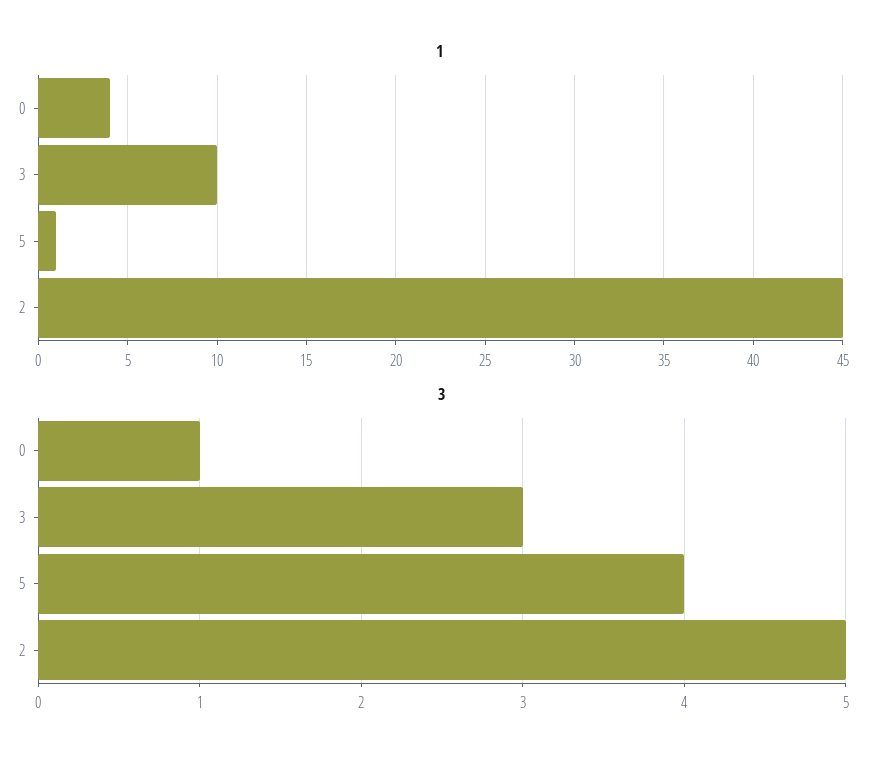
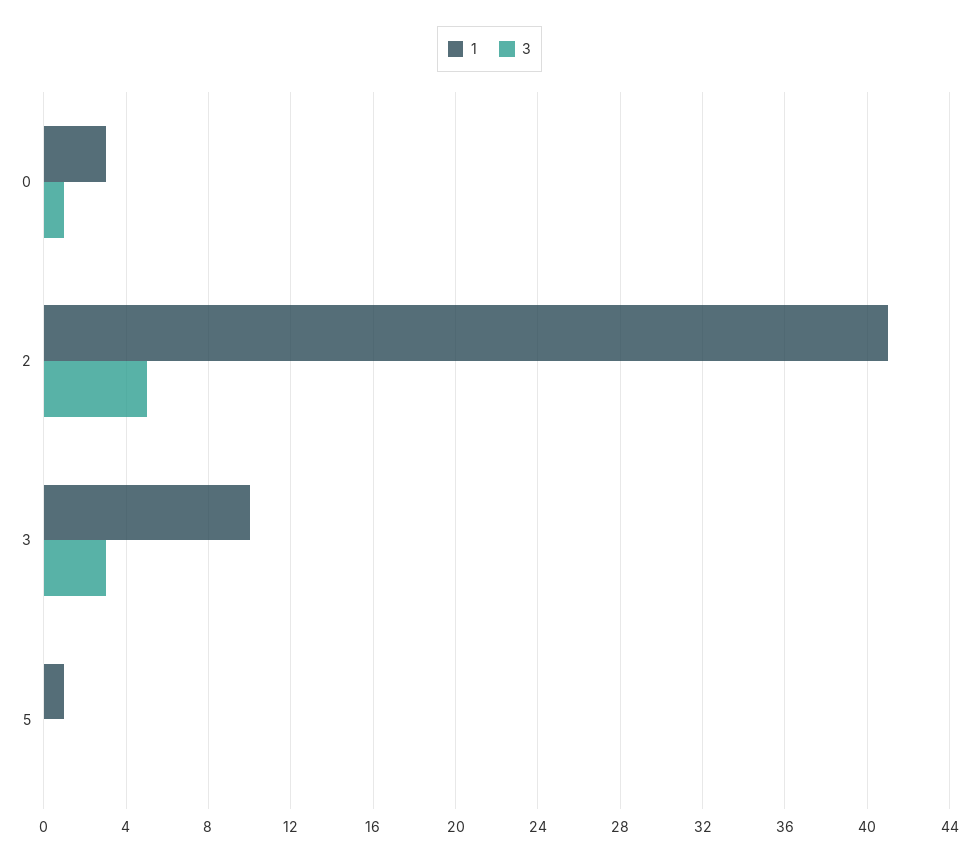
  {
    "1": {
-     "0": 4,
+     "0": 3,
      "3": 10,
      "5": 1,
-     "2": 45
+     "2": 41
    },
    "3": {
      "0": 1,
      "3": 3,
-     "5": 4,
+     "5": 0,
      "2": 5
    }
  }

